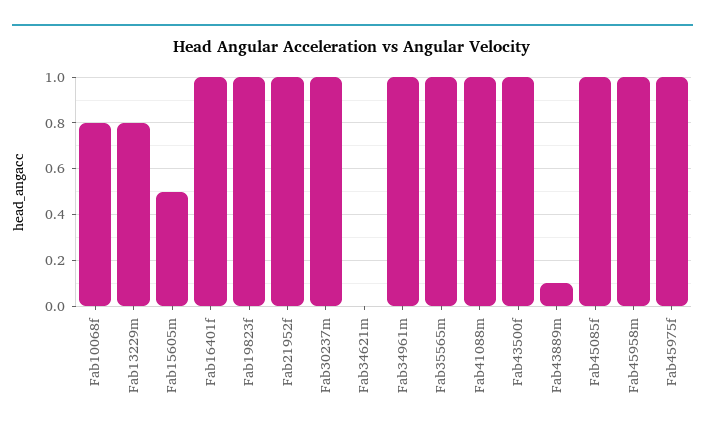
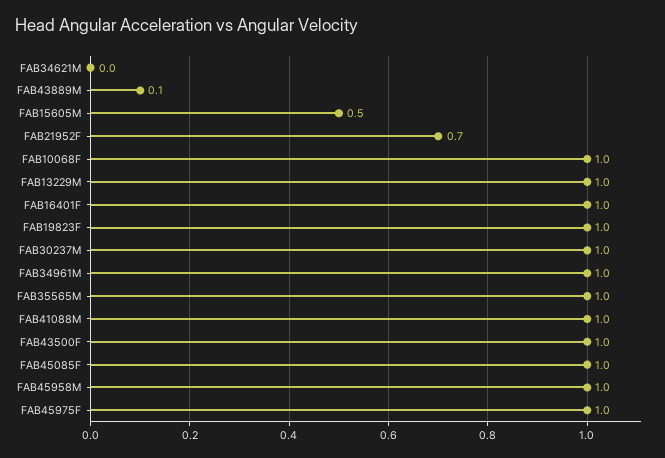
  {
-   "Fab10068f": 0.8,
+   "Fab10068f": 1,
-   "Fab13229m": 0.8,
+   "Fab13229m": 1,
    "Fab15605m": 0.5,
    "Fab16401f": 1,
    "Fab19823f": 1,
-   "Fab21952f": 1,
+   "Fab21952f": 0.7,
    "Fab30237m": 1,
    "Fab34621m": 0,
    "Fab34961m": 1,
    "Fab35565m": 1,
    "Fab41088m": 1,
    "Fab43500f": 1,
    "Fab43889m": 0.1,
    "Fab45085f": 1,
    "Fab45958m": 1,
    "Fab45975f": 1
  }

